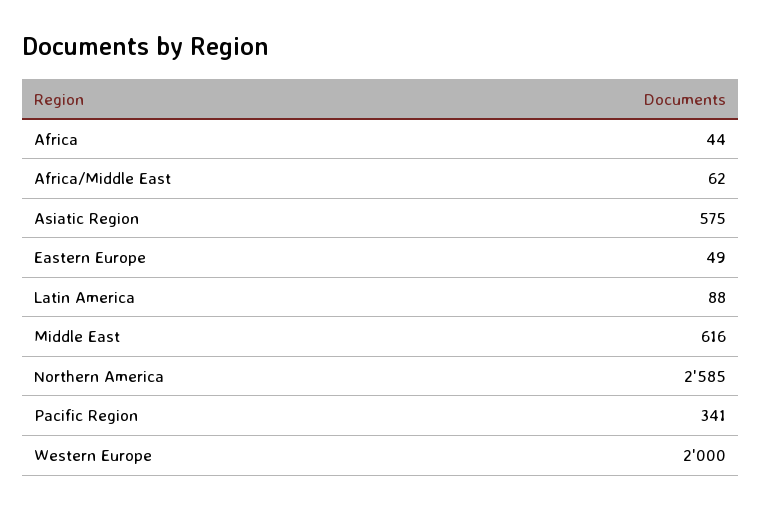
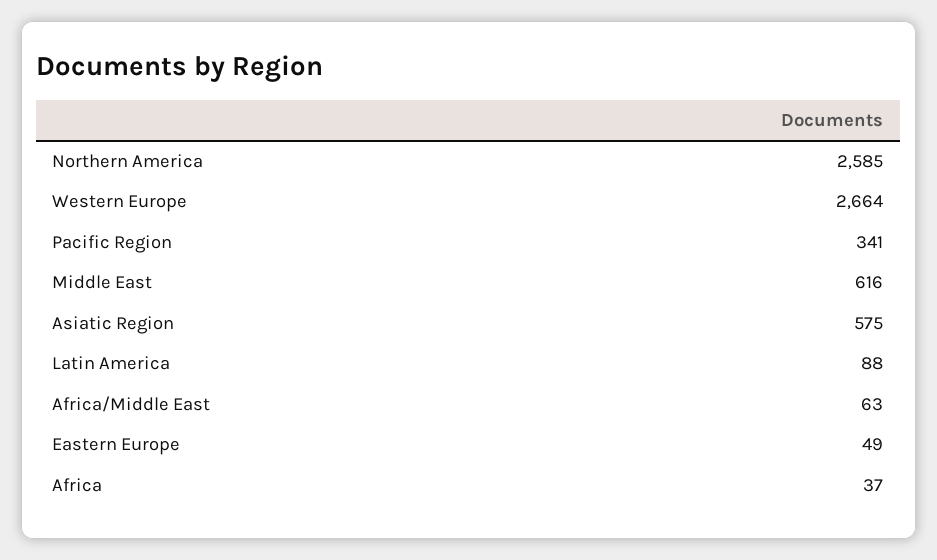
  {
-   "Africa": 44,
+   "Africa": 37,
-   "Africa/Middle East": 62,
+   "Africa/Middle East": 63,
    "Asiatic Region": 575,
    "Eastern Europe": 49,
    "Latin America": 88,
    "Middle East": 616,
    "Northern America": 2585,
    "Pacific Region": 341,
-   "Western Europe": 2000
+   "Western Europe": 2664
  }

